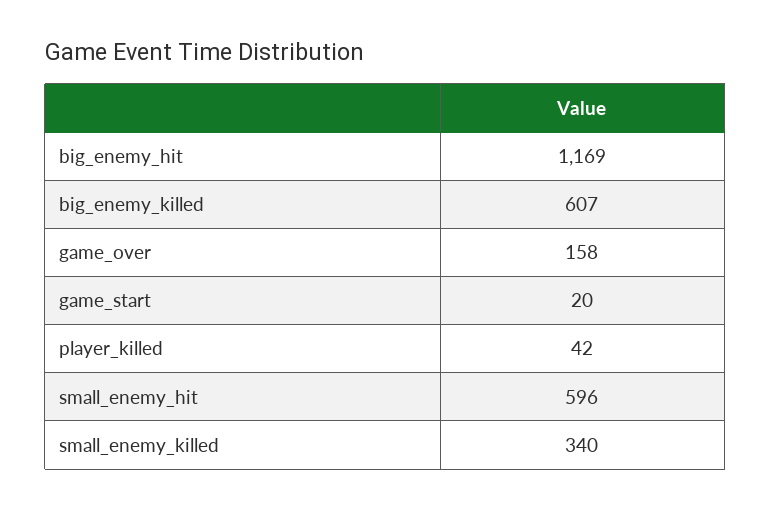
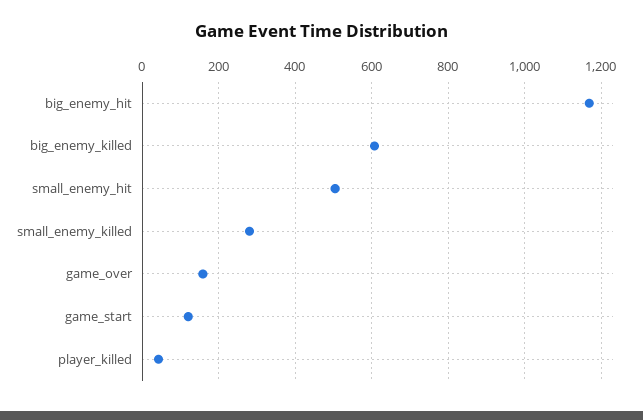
  {
    "big_enemy_hit": 1169,
    "big_enemy_killed": 607,
    "game_over": 158,
-   "game_start": 20,
+   "game_start": 120,
    "player_killed": 42,
-   "small_enemy_hit": 596,
+   "small_enemy_hit": 500,
-   "small_enemy_killed": 340
+   "small_enemy_killed": 280
  }

